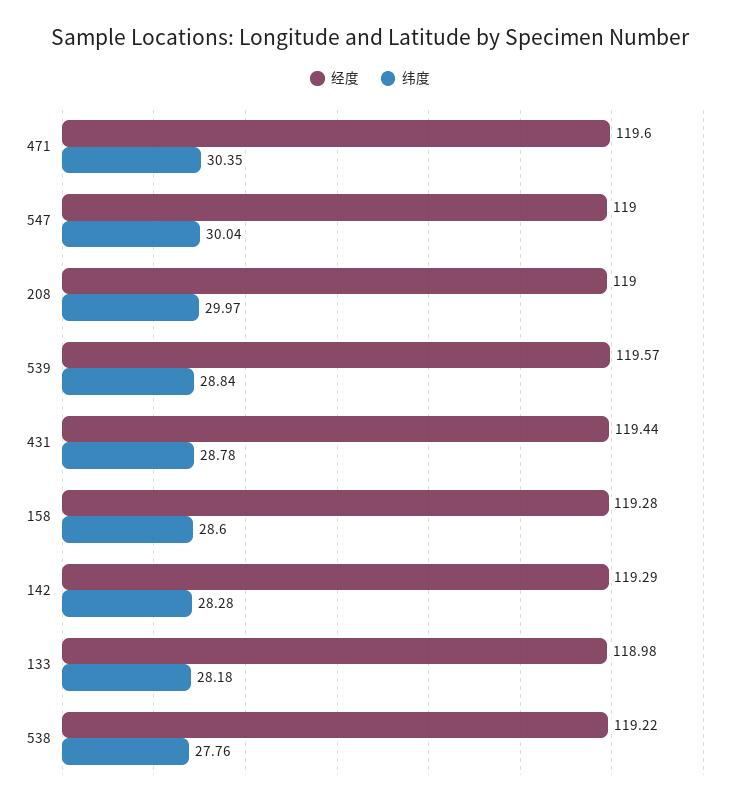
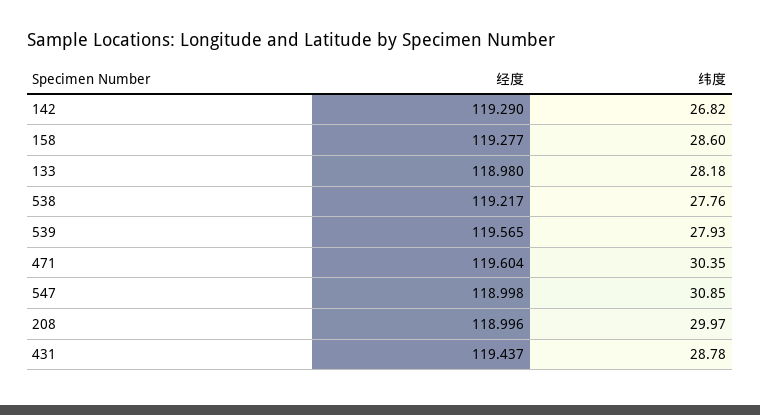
  {
    "经度": {
      "471": 119.604,
      "547": 118.998,
      "208": 118.996,
      "539": 119.565,
      "431": 119.437,
      "158": 119.277,
      "142": 119.29,
      "133": 118.98,
      "538": 119.217
    },
    "纬度": {
      "471": 30.35,
-     "547": 30.04,
+     "547": 30.85,
      "208": 29.97,
-     "539": 28.84,
+     "539": 27.93,
      "431": 28.78,
      "158": 28.6,
-     "142": 28.28,
+     "142": 26.82,
      "133": 28.18,
      "538": 27.76
    }
  }

